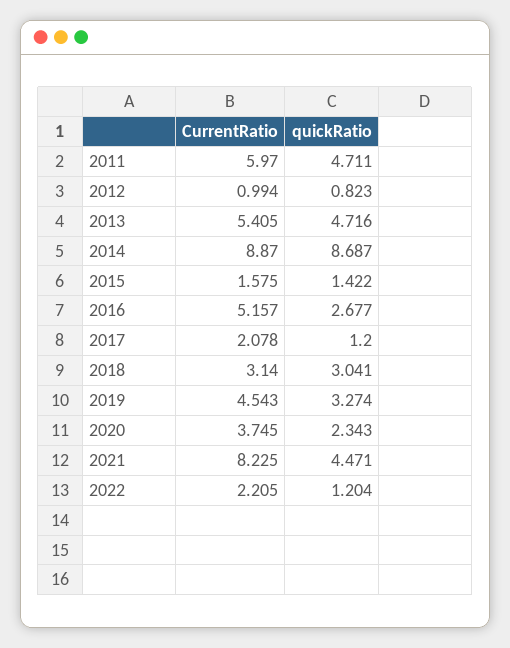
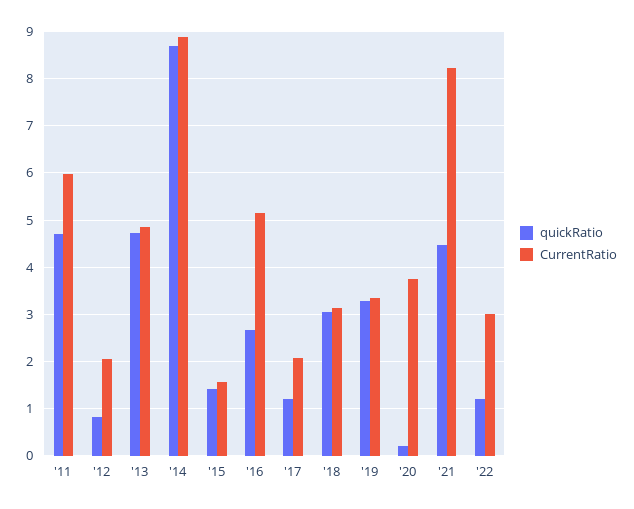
  {
    "CurrentRatio": {
      "2011": 5.97,
-     "2012": 0.994,
+     "2012": 2,
-     "2013": 5.405,
+     "2013": 4.8,
      "2014": 8.87,
      "2015": 1.575,
      "2016": 5.157,
      "2017": 2.078,
      "2018": 3.14,
-     "2019": 4.543,
+     "2019": 3.4,
      "2020": 3.745,
      "2021": 8.225,
-     "2022": 2.205
+     "2022": 3
    },
    "quickRatio": {
      "2011": 4.711,
      "2012": 0.823,
      "2013": 4.716,
      "2014": 8.687,
      "2015": 1.422,
      "2016": 2.677,
      "2017": 1.2,
      "2018": 3.041,
      "2019": 3.274,
-     "2020": 2.343,
+     "2020": 0.2,
      "2021": 4.471,
      "2022": 1.204
    }
  }

